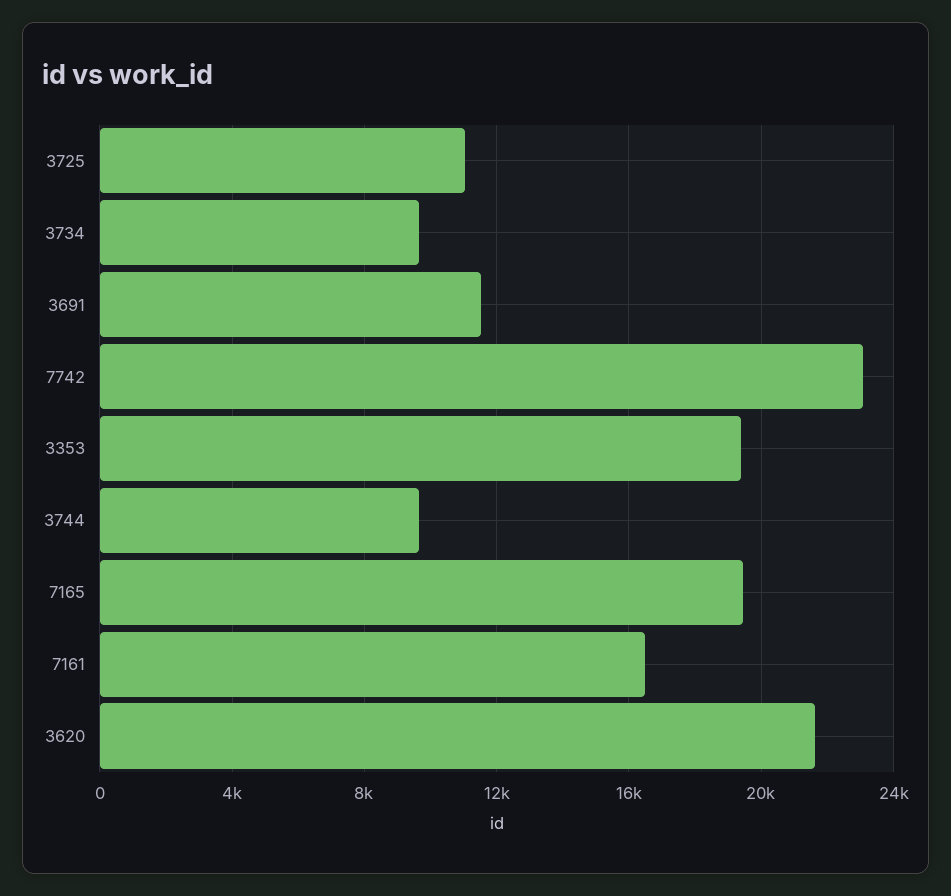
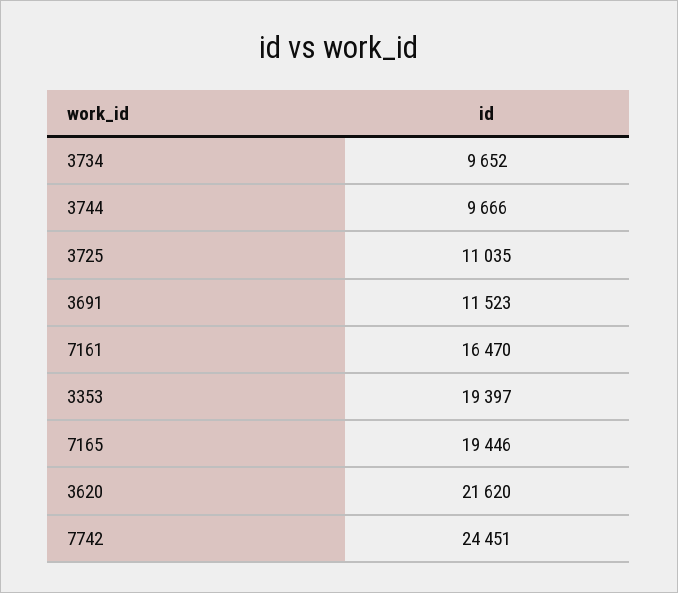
  {
    "3725": 11035,
    "3734": 9652,
    "3691": 11523,
-   "7742": 23000,
+   "7742": 24451,
    "3353": 19397,
    "3744": 9666,
    "7165": 19446,
    "7161": 16470,
    "3620": 21620
  }

